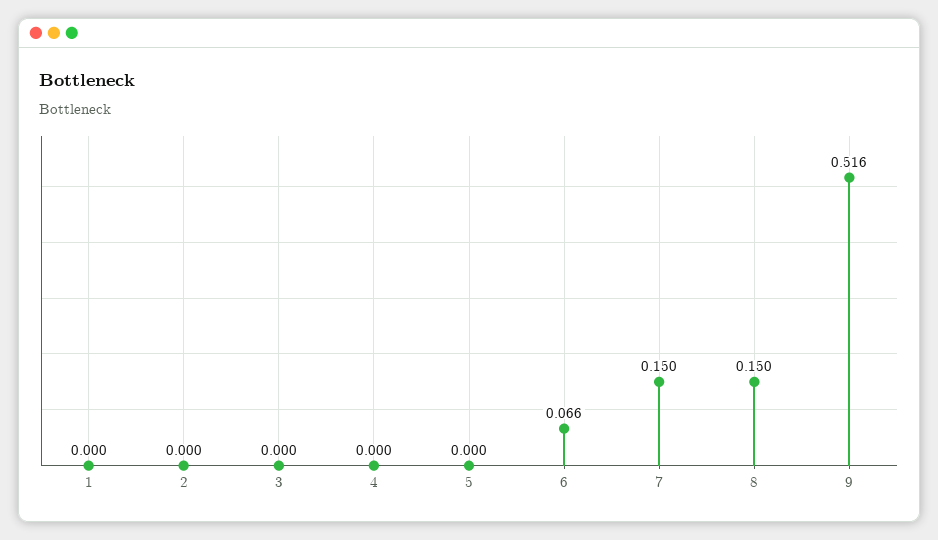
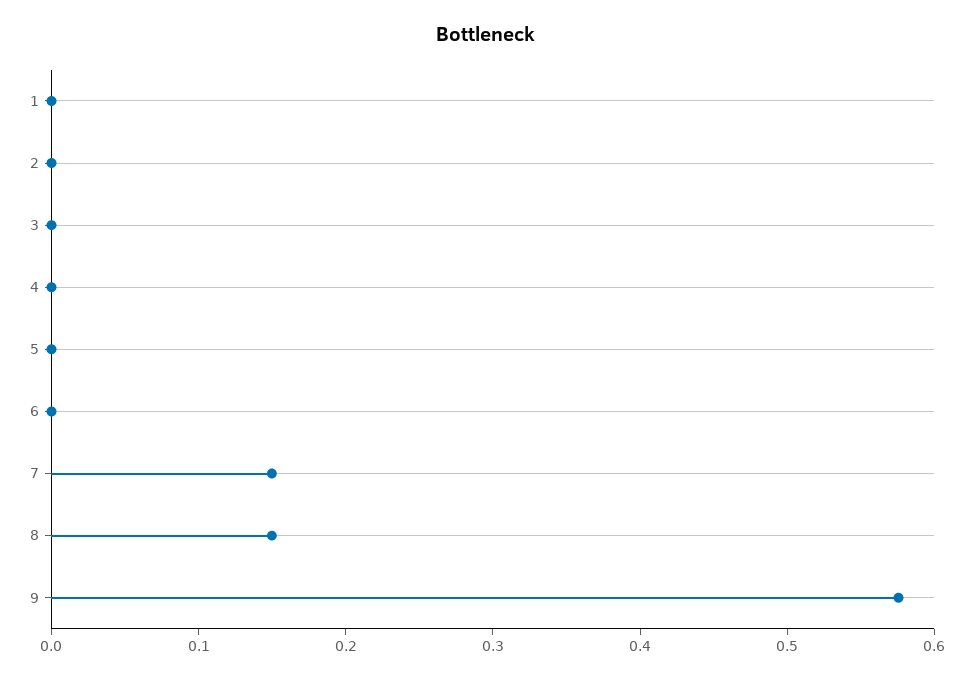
  {
    "1": 0,
    "2": 0,
    "3": 0,
    "4": 0,
    "5": 0,
-   "6": 0.066,
+   "6": 0,
    "7": 0.15,
    "8": 0.15,
-   "9": 0.516
+   "9": 0.58
  }

